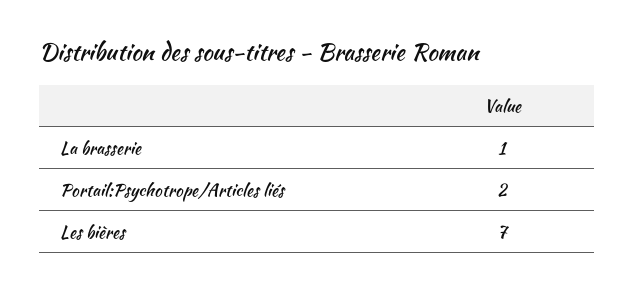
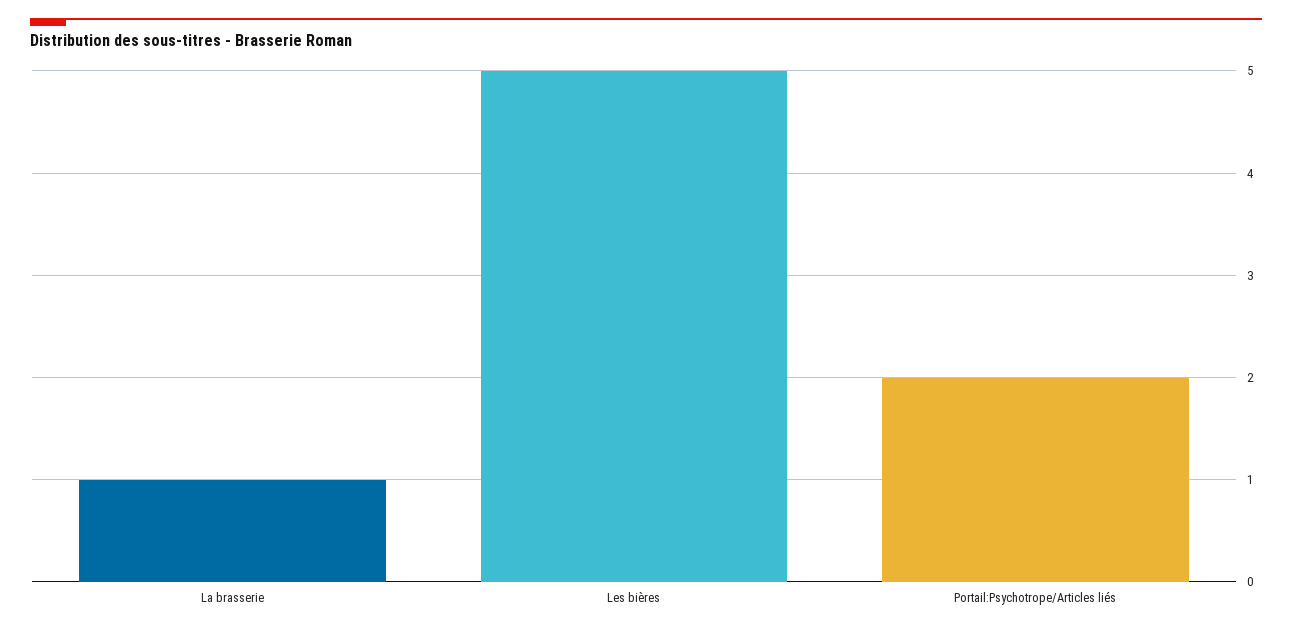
  {
    "La brasserie": 1,
    "Portail:Psychotrope/Articles liés": 2,
-   "Les bières": 7
+   "Les bières": 5
  }

